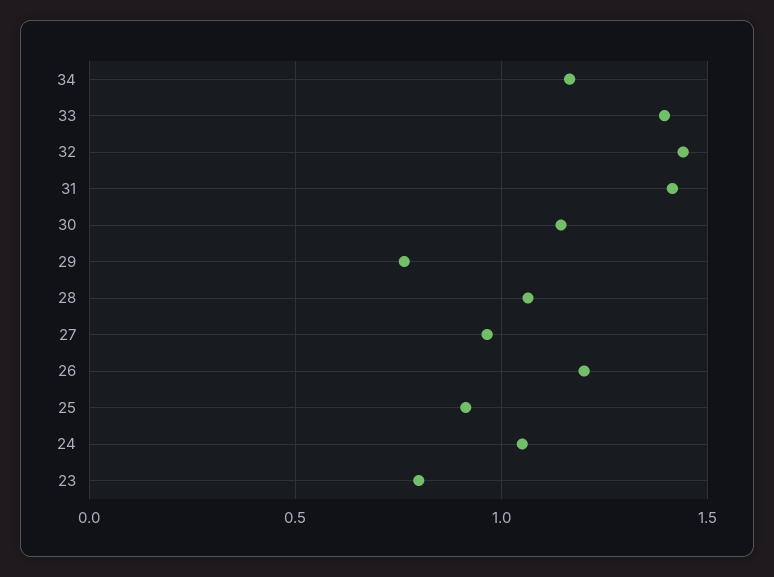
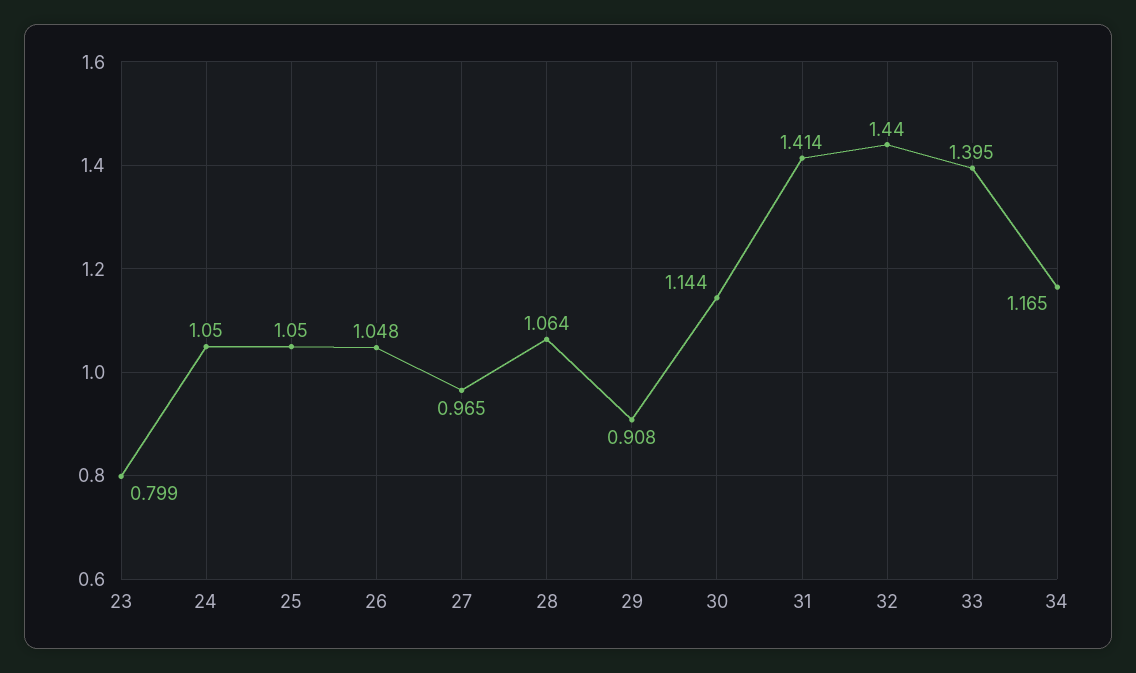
  {
    "34": 1.165,
    "33": 1.395,
    "32": 1.44,
    "31": 1.414,
    "30": 1.144,
-   "29": 0.75,
+   "29": 0.908,
    "28": 1.064,
    "27": 0.965,
-   "26": 1.2,
+   "26": 1.048,
-   "25": 0.9,
+   "25": 1.05,
    "24": 1.05,
    "23": 0.799
  }

